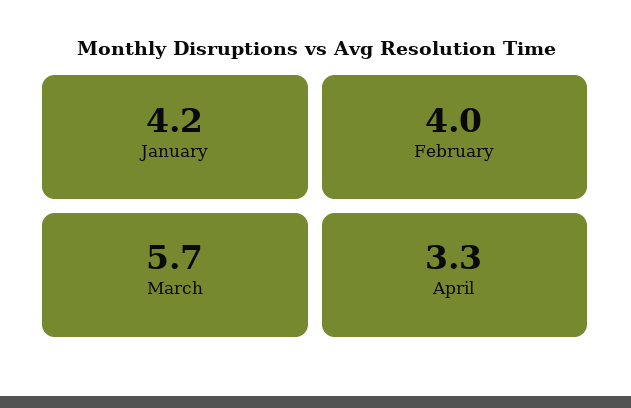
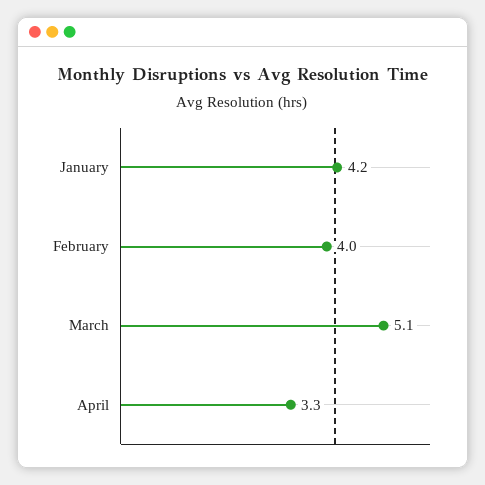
  {
    "January": 4.2,
    "February": 4,
-   "March": 5.7,
+   "March": 5.1,
    "April": 3.3
  }

